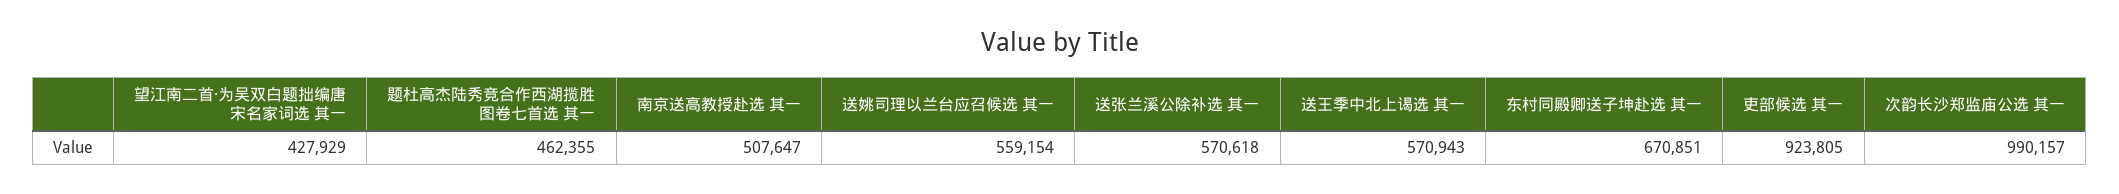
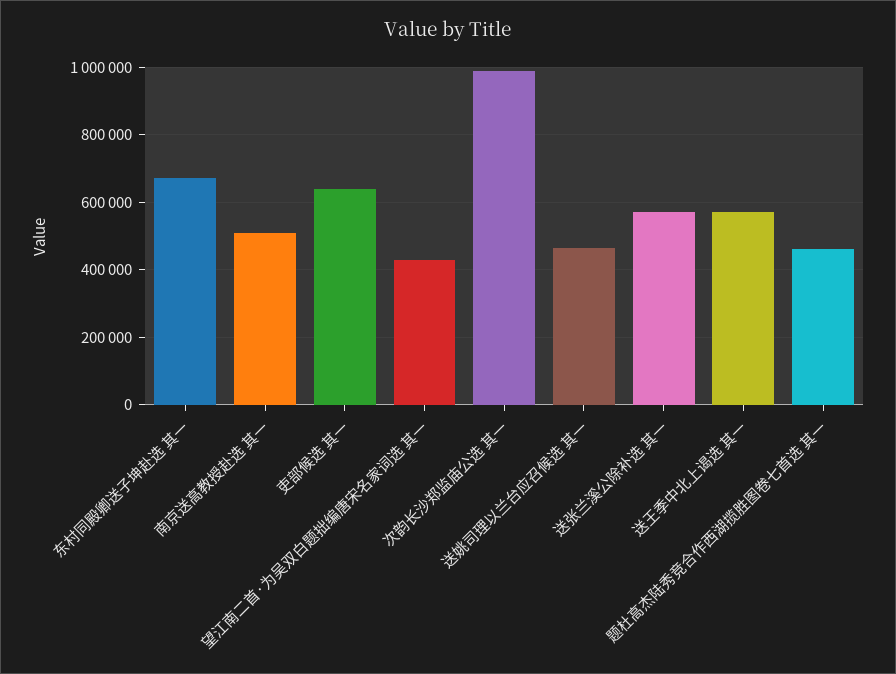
  {
    "望江南二首·为吴双白题拙编唐宋名家词选 其一": 427929,
    "题杜高杰陆秀竞合作西湖揽胜图卷七首选 其一": 462355,
    "南京送高教授赴选 其一": 507647,
-   "送姚司理以兰台应召候选 其一": 559154,
+   "送姚司理以兰台应召候选 其一": 460000,
    "送张兰溪公除补选 其一": 570618,
    "送王季中北上谒选 其一": 570943,
    "东村同殿卿送子坤赴选 其一": 670851,
-   "吏部候选 其一": 923805,
+   "吏部候选 其一": 640000,
    "次韵长沙郑监庙公选 其一": 990157
  }

